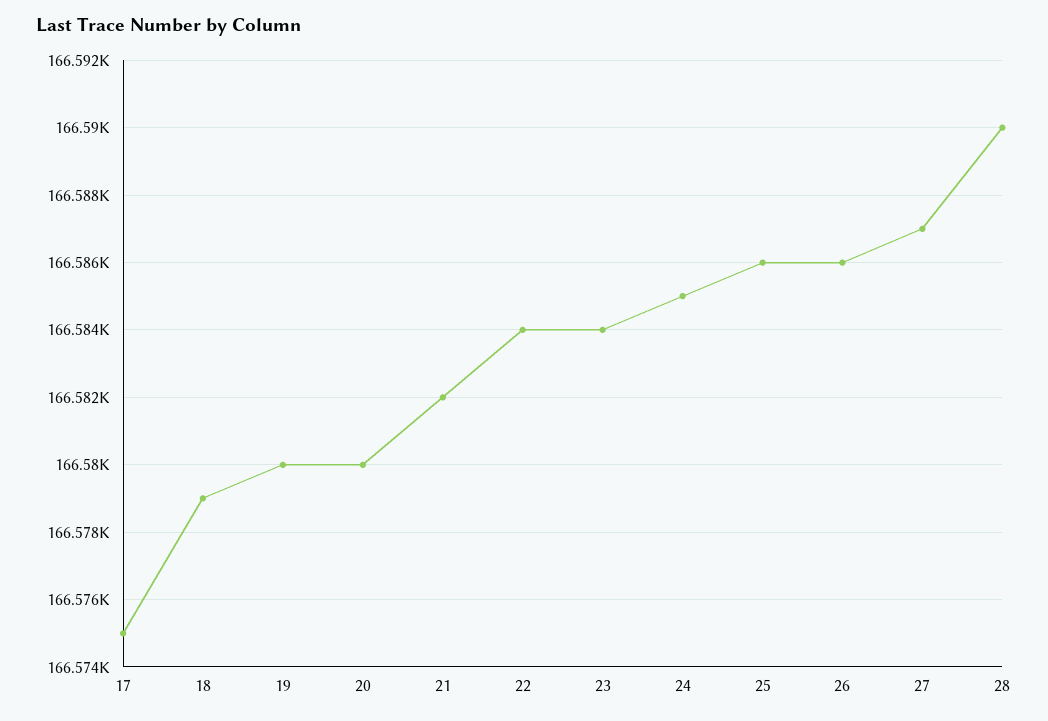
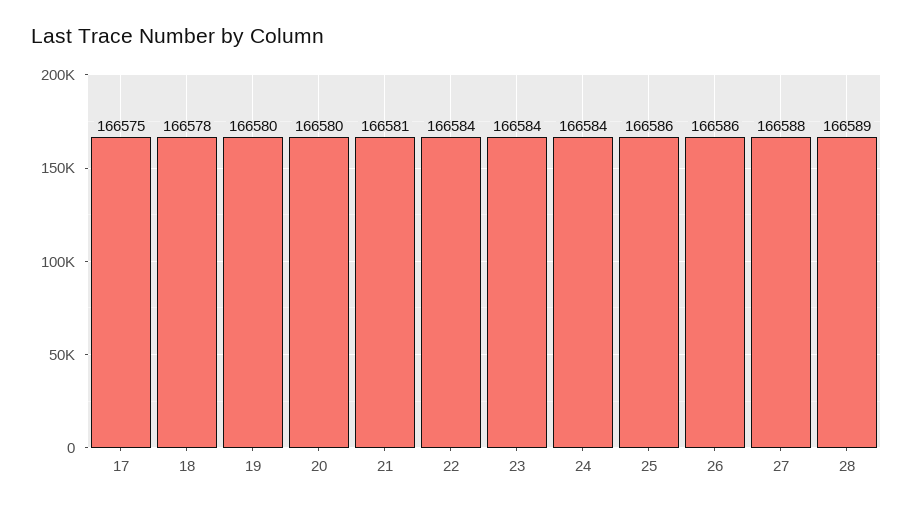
  {
    "17": 166575,
-   "18": 166579,
+   "18": 166578,
    "19": 166580,
    "20": 166580,
-   "21": 166582,
+   "21": 166581,
    "22": 166584,
    "23": 166584,
-   "24": 166585,
+   "24": 166584,
    "25": 166586,
    "26": 166586,
-   "27": 166587,
+   "27": 166588,
-   "28": 166590
+   "28": 166589
  }

